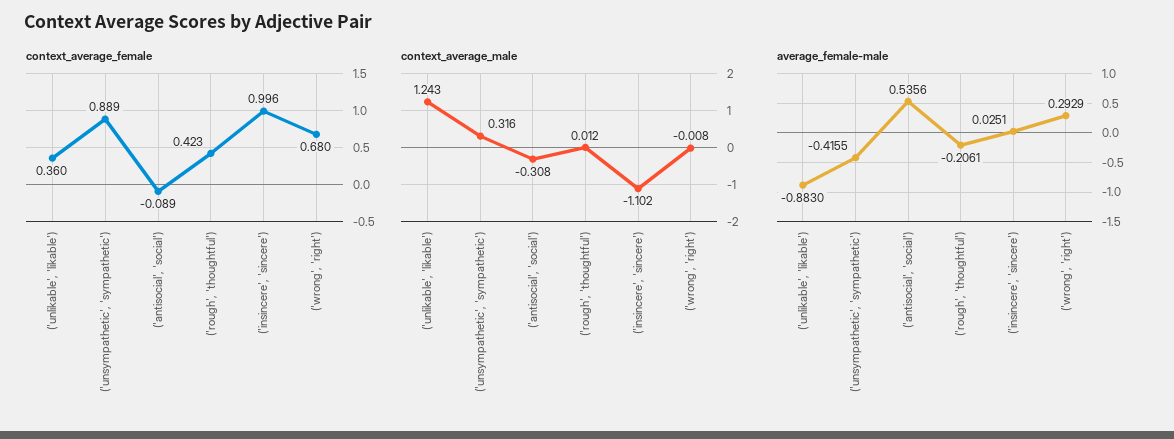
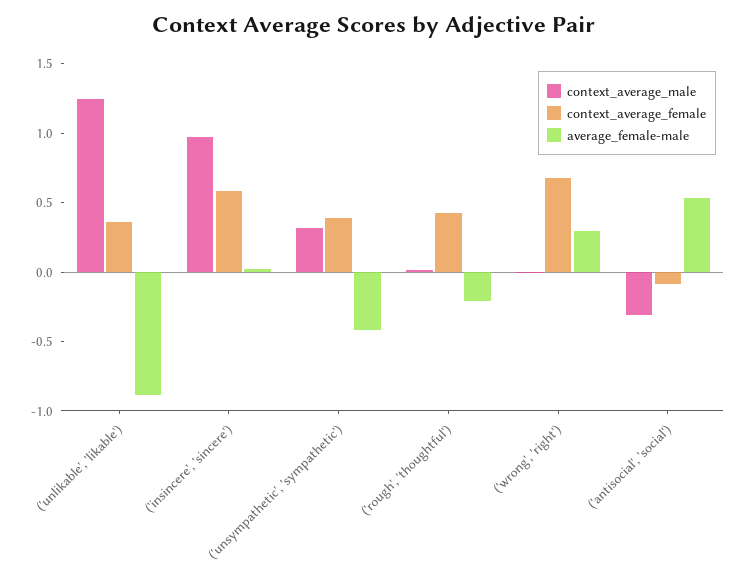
  {
    "context_average_female": {
      "('unlikable', 'likable')": 0.36,
-     "('unsympathetic', 'sympathetic')": 0.889,
+     "('unsympathetic', 'sympathetic')": 0.4,
      "('antisocial', 'social')": -0.089,
      "('rough', 'thoughtful')": 0.423,
-     "('insincere', 'sincere')": 0.996,
+     "('insincere', 'sincere')": 0.6,
      "('wrong', 'right')": 0.68
    },
    "context_average_male": {
      "('unlikable', 'likable')": 1.243,
      "('unsympathetic', 'sympathetic')": 0.316,
      "('antisocial', 'social')": -0.308,
      "('rough', 'thoughtful')": 0.012,
-     "('insincere', 'sincere')": -1.102,
+     "('insincere', 'sincere')": 1,
      "('wrong', 'right')": -0.008
    },
    "average_female-male": {
      "('unlikable', 'likable')": -0.883,
      "('unsympathetic', 'sympathetic')": -0.4155,
      "('antisocial', 'social')": 0.5356,
      "('rough', 'thoughtful')": -0.2061,
      "('insincere', 'sincere')": 0.0251,
      "('wrong', 'right')": 0.2929
    }
  }

